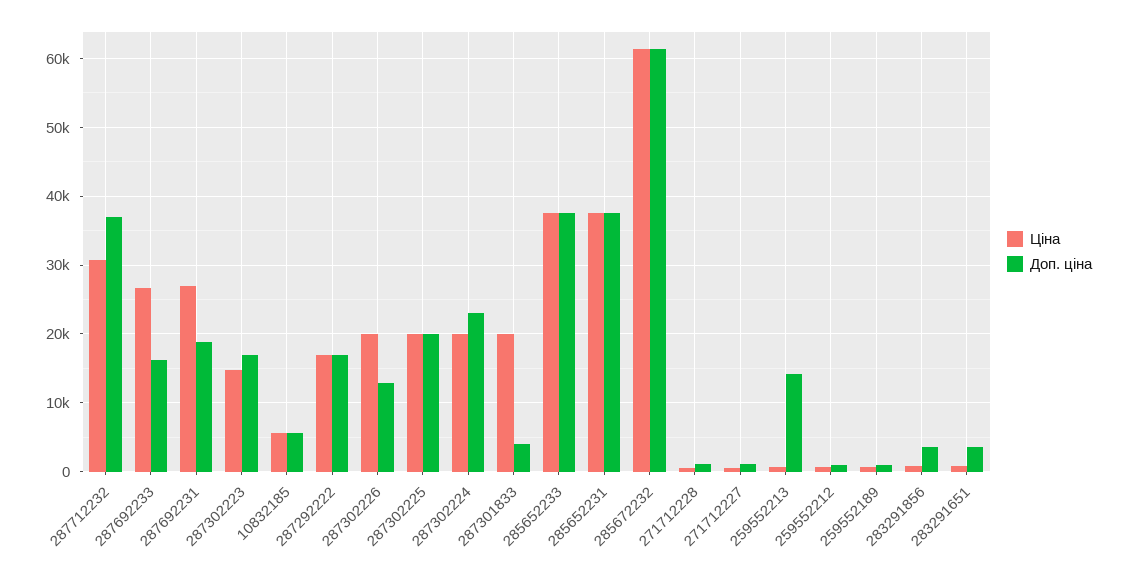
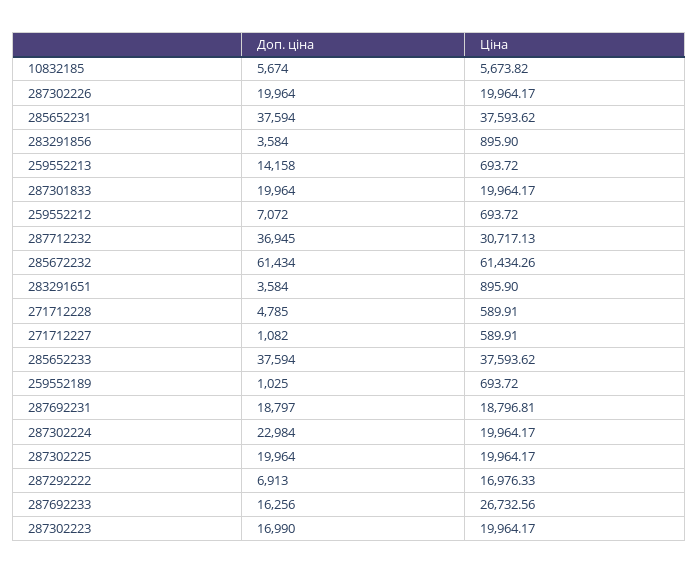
  {
    "Ціна": {
      "287712232": 30717.13,
      "287692233": 26732.56,
-     "287692231": 27000,
+     "287692231": 18796.81,
-     "287302223": 15000,
+     "287302223": 19964.17,
      "10832185": 5673.82,
      "287292222": 16976.33,
      "287302226": 19964.17,
      "287302225": 19964.17,
      "287302224": 19964.17,
      "287301833": 19964.17,
      "285652233": 37593.62,
      "285652231": 37593.62,
      "285672232": 61434.26,
      "271712228": 589.91,
      "271712227": 589.91,
      "259552213": 693.72,
      "259552212": 693.72,
      "259552189": 693.72,
      "283291856": 895.9,
      "283291651": 895.9
    },
    "Доп. ціна": {
      "287712232": 36945,
      "287692233": 16256,
      "287692231": 18797,
      "287302223": 16990,
      "10832185": 5674,
-     "287292222": 17000,
+     "287292222": 6913,
-     "287302226": 13000,
+     "287302226": 19964,
      "287302225": 19964,
      "287302224": 22984,
-     "287301833": 4000,
+     "287301833": 19964,
      "285652233": 37594,
      "285652231": 37594,
      "285672232": 61434,
-     "271712228": 1000,
+     "271712228": 4785,
      "271712227": 1082,
      "259552213": 14158,
-     "259552212": 1000,
+     "259552212": 7072,
      "259552189": 1025,
      "283291856": 3584,
      "283291651": 3584
    }
  }

